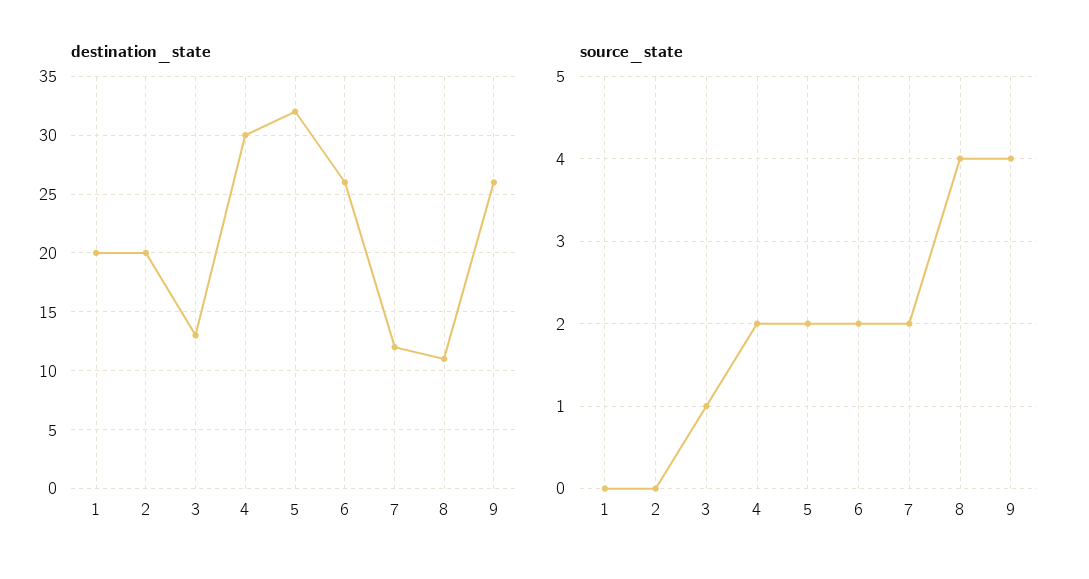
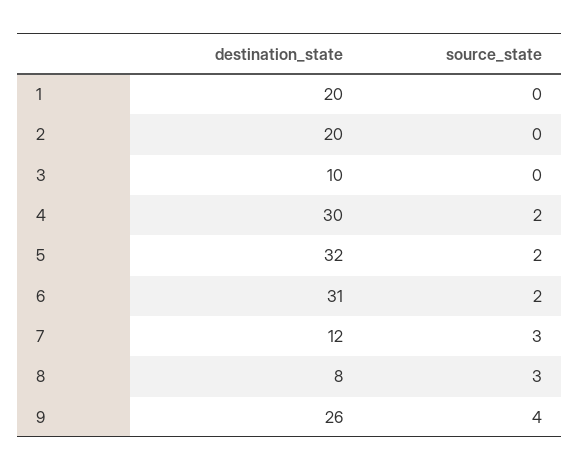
  {
    "destination_state": {
      "1": 20,
      "2": 20,
-     "3": 13,
+     "3": 10,
      "4": 30,
      "5": 32,
-     "6": 26,
+     "6": 31,
      "7": 12,
-     "8": 11,
+     "8": 8,
      "9": 26
    },
    "source_state": {
      "1": 0,
      "2": 0,
-     "3": 1,
+     "3": 0,
      "4": 2,
      "5": 2,
      "6": 2,
-     "7": 2,
+     "7": 3,
-     "8": 4,
+     "8": 3,
      "9": 4
    }
  }

